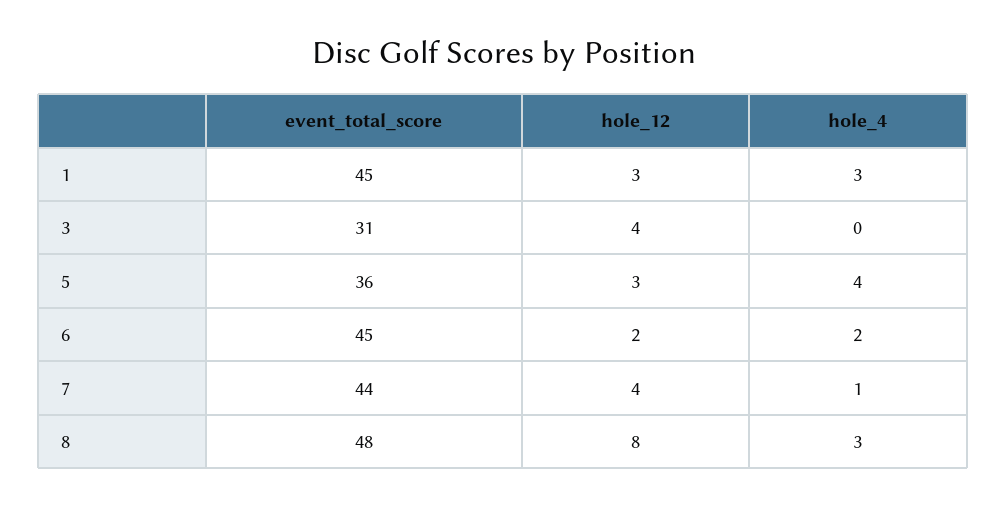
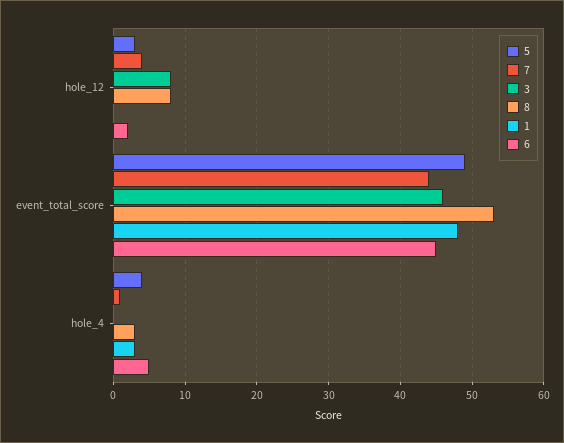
  {
    "1": {
-     "event_total_score": 45,
+     "event_total_score": 48,
-     "hole_12": 3,
+     "hole_12": 0,
      "hole_4": 3
    },
    "3": {
-     "event_total_score": 31,
+     "event_total_score": 46,
-     "hole_12": 4,
+     "hole_12": 8,
      "hole_4": 0
    },
    "5": {
-     "event_total_score": 36,
+     "event_total_score": 49,
      "hole_12": 3,
      "hole_4": 4
    },
    "6": {
      "event_total_score": 45,
      "hole_12": 2,
-     "hole_4": 2
+     "hole_4": 5
    },
    "7": {
      "event_total_score": 44,
      "hole_12": 4,
      "hole_4": 1
    },
    "8": {
-     "event_total_score": 48,
+     "event_total_score": 53,
      "hole_12": 8,
      "hole_4": 3
    }
  }

